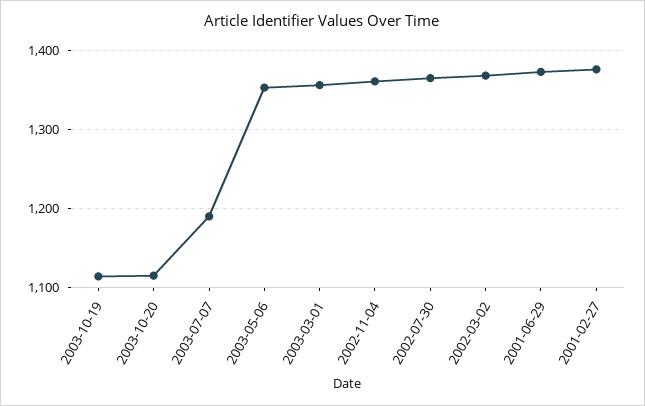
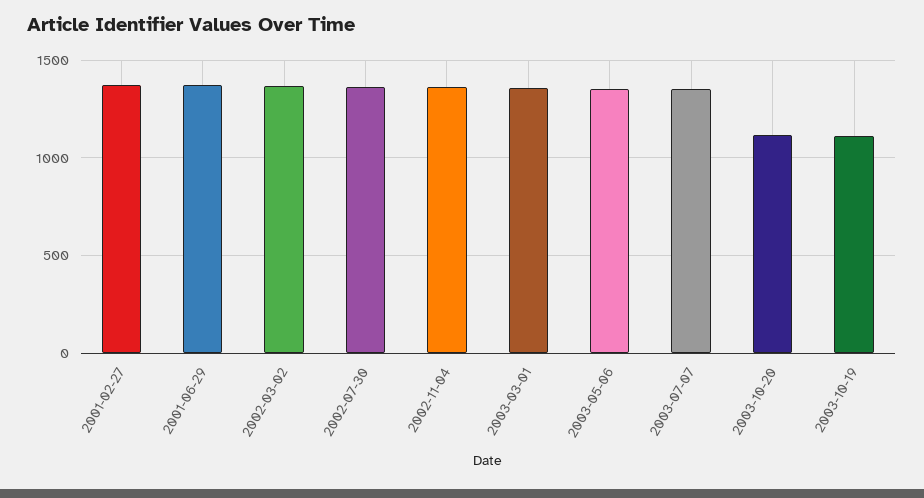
  {
    "2003-10-19": 1110,
    "2003-10-20": 1120,
-   "2003-07-07": 1190,
+   "2003-07-07": 1350,
    "2003-05-06": 1350,
    "2003-03-01": 1360,
    "2002-11-04": 1360,
    "2002-07-30": 1370,
    "2002-03-02": 1370,
    "2001-06-29": 1370,
    "2001-02-27": 1380
  }

